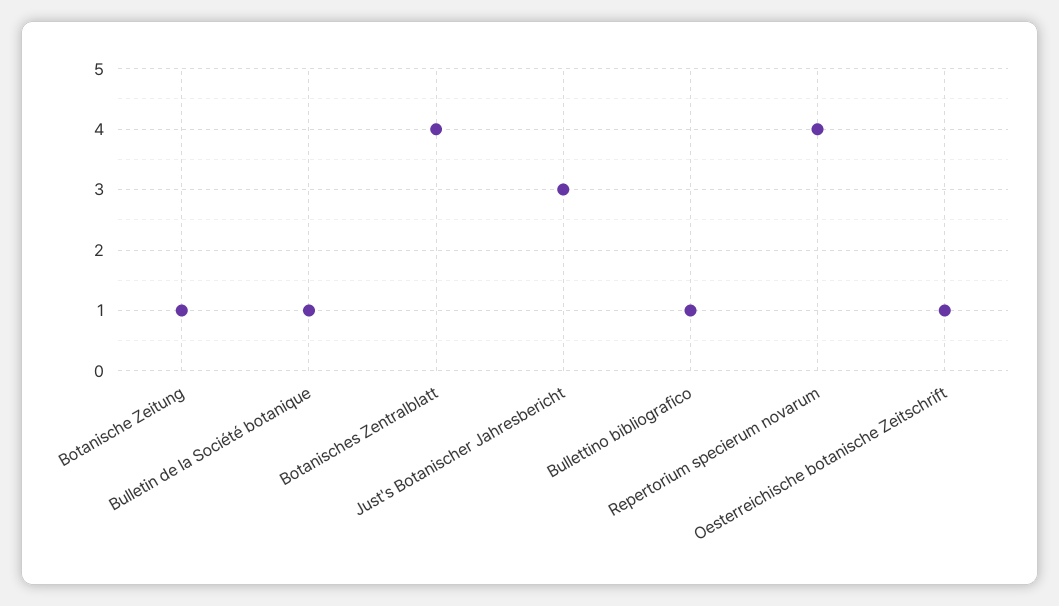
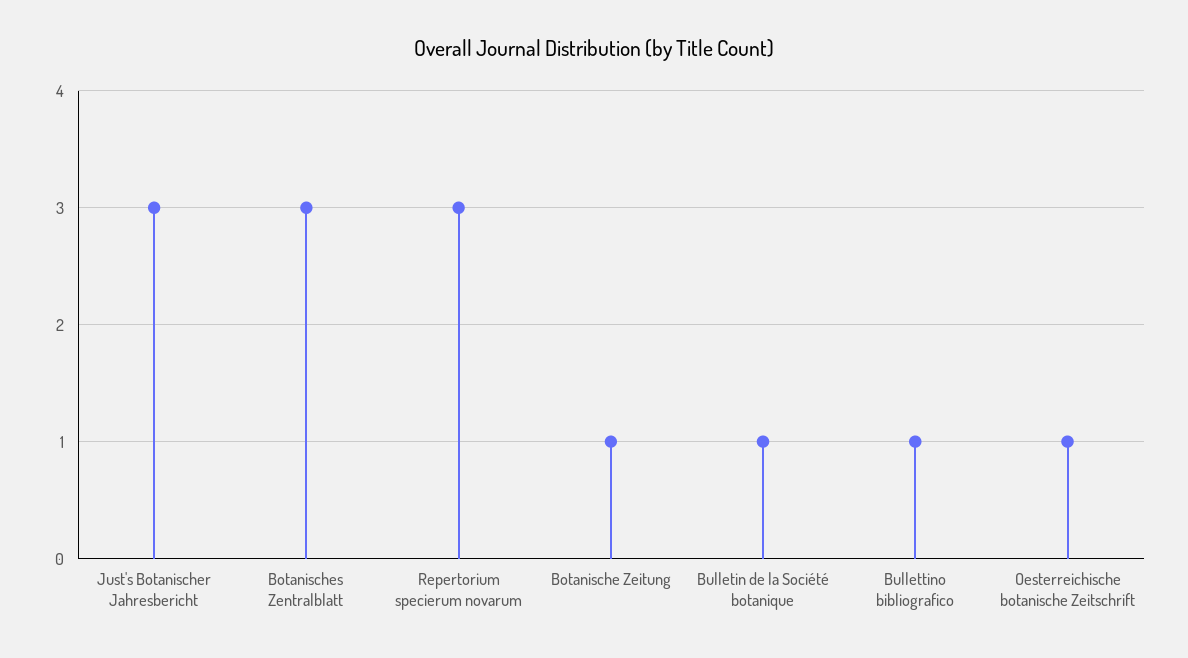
  {
    "Botanische Zeitung": 1,
    "Bulletin de la Société botanique": 1,
-   "Botanisches Zentralblatt": 4,
+   "Botanisches Zentralblatt": 3,
    "Just's Botanischer Jahresbericht": 3,
    "Bullettino bibliografico": 1,
-   "Repertorium specierum novarum": 4,
+   "Repertorium specierum novarum": 3,
    "Oesterreichische botanische Zeitschrift": 1
  }

